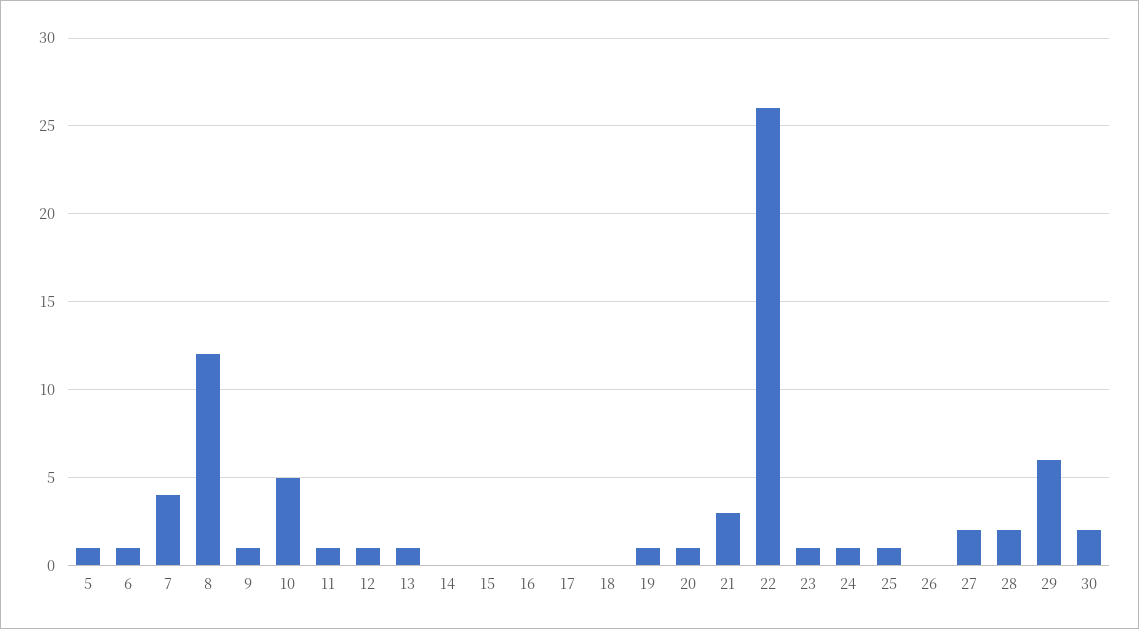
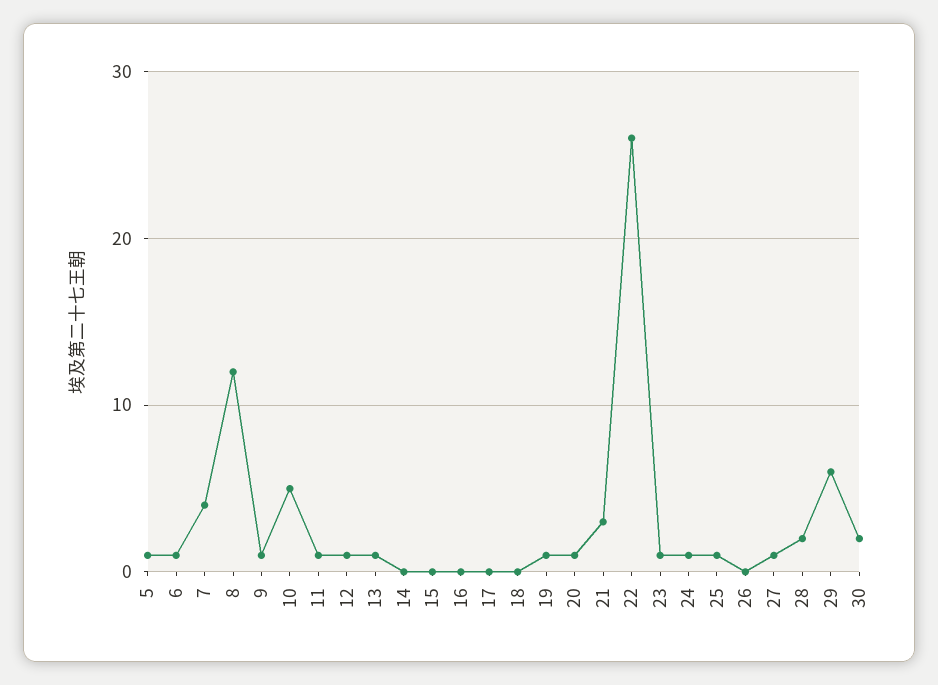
  {
    "5": 1,
    "6": 1,
    "7": 4,
    "8": 12,
    "9": 1,
    "10": 5,
    "11": 1,
    "12": 1,
    "13": 1,
    "14": 0,
    "15": 0,
    "16": 0,
    "17": 0,
    "18": 0,
    "19": 1,
    "20": 1,
    "21": 3,
    "22": 26,
    "23": 1,
    "24": 1,
    "25": 1,
    "26": 0,
-   "27": 2,
+   "27": 1,
    "28": 2,
    "29": 6,
    "30": 2
  }

